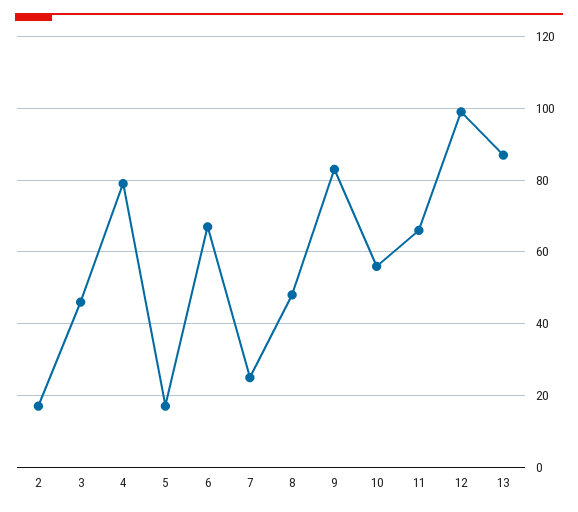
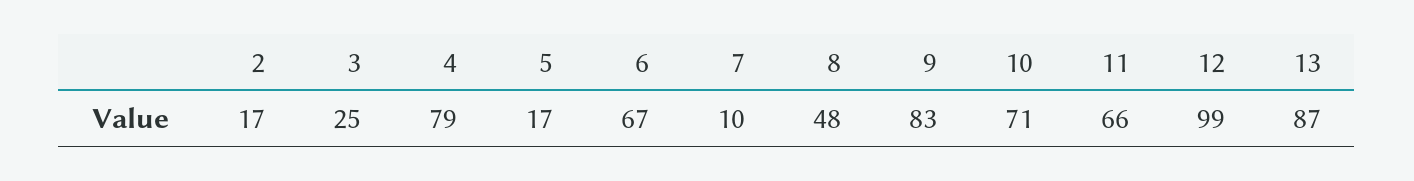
  {
    "2": 17,
-   "3": 45,
+   "3": 25,
    "4": 79,
    "5": 17,
    "6": 67,
-   "7": 25,
+   "7": 10,
    "8": 48,
    "9": 83,
-   "10": 55,
+   "10": 71,
    "11": 66,
    "12": 99,
    "13": 87
  }

